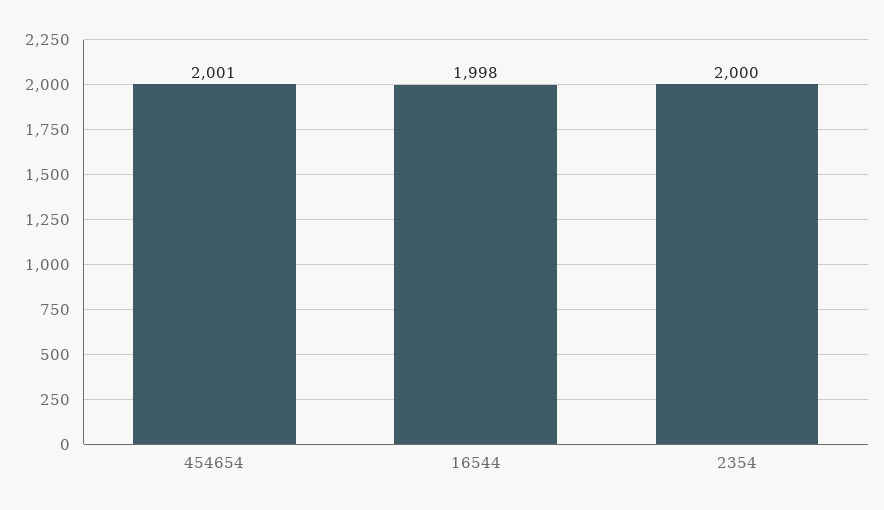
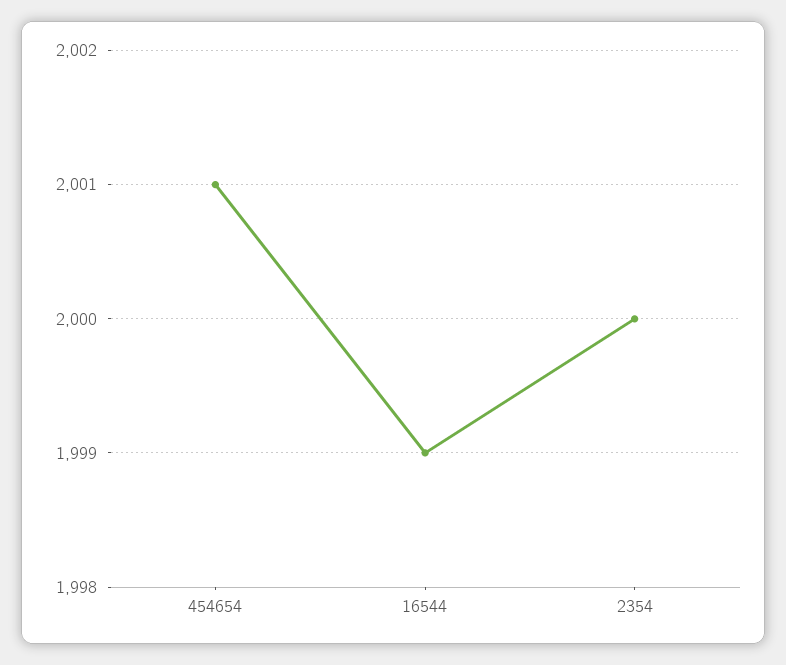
  {
    "454654": 2001,
-   "16544": 1998,
+   "16544": 1999,
    "2354": 2000
  }

